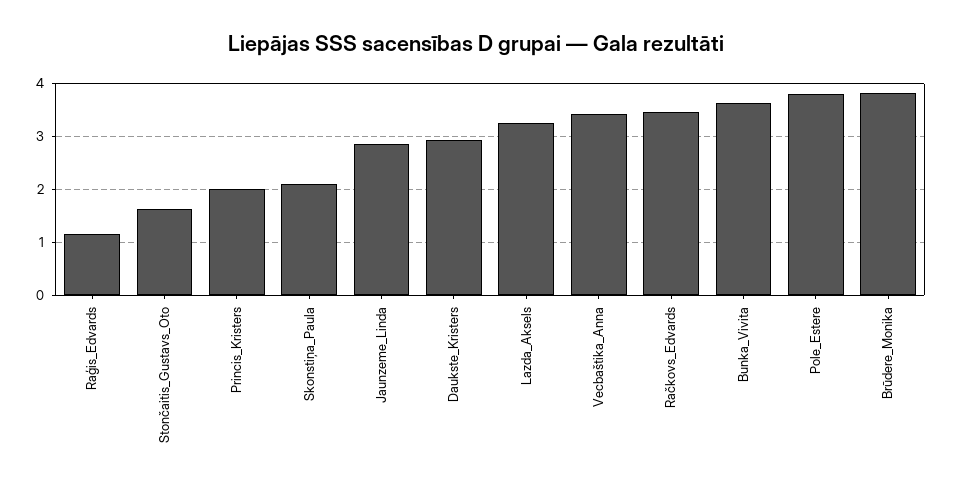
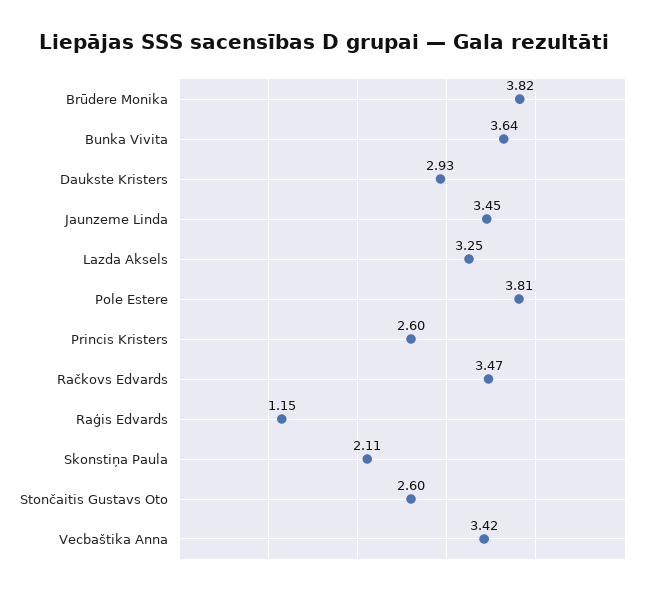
  {
    "Raģis_Edvards": 1.15,
-   "Stončaitis_Gustavs_Oto": 1.6,
+   "Stončaitis_Gustavs_Oto": 2.6,
-   "Princis_Kristers": 2,
+   "Princis_Kristers": 2.6,
    "Skonstiņa_Paula": 2.11,
-   "Jaunzeme_Linda": 2.8,
+   "Jaunzeme_Linda": 3.45,
    "Daukste_Kristers": 2.93,
    "Lazda_Aksels": 3.25,
    "Vecbaštika_Anna": 3.42,
    "Račkovs_Edvards": 3.47,
    "Bunka_Vivita": 3.64,
    "Pole_Estere": 3.81,
    "Brūdere_Monika": 3.82
  }

